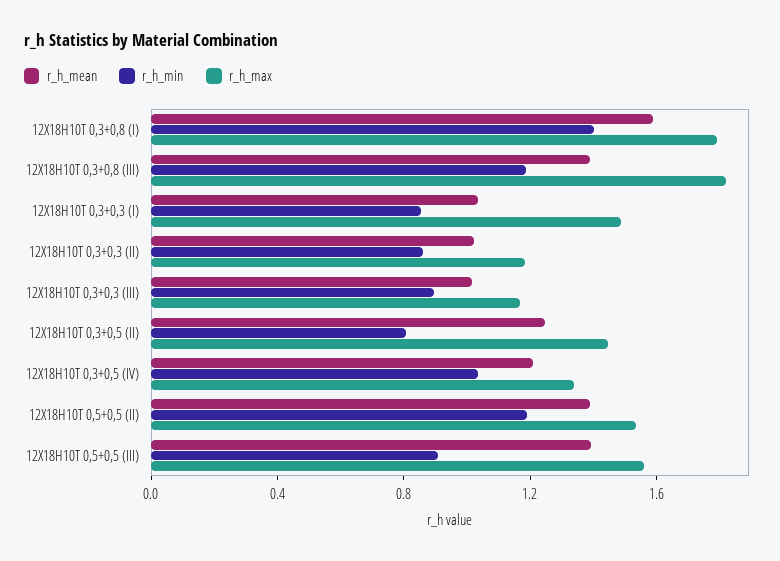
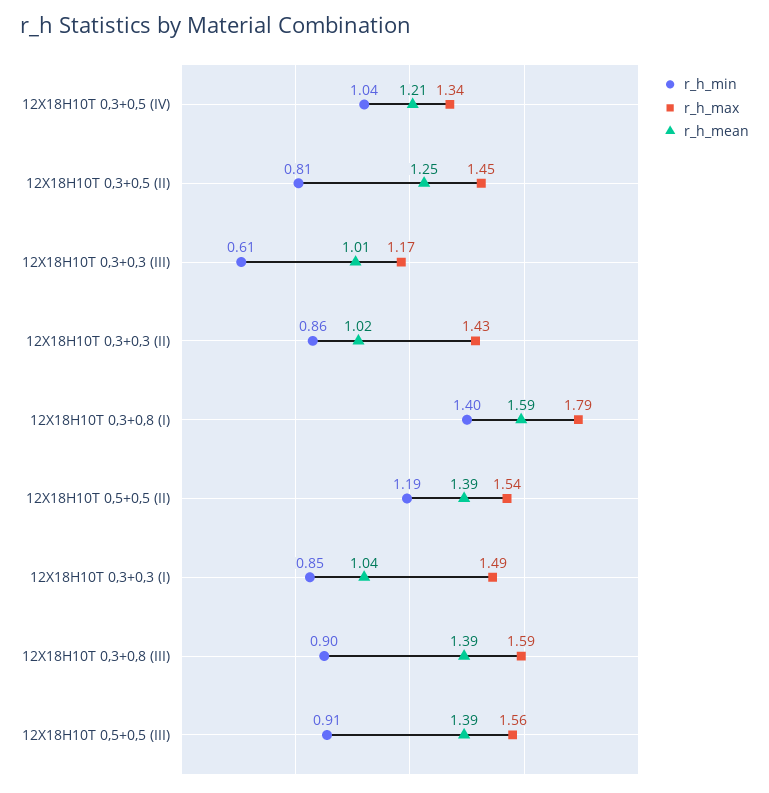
  {
    "r_h_mean": {
      "12Х18Н10Т 0,3+0,8 (I)": 1.59,
      "12Х18Н10Т 0,3+0,8 (III)": 1.39,
      "12Х18Н10Т 0,3+0,3 (I)": 1.04,
      "12Х18Н10Т 0,3+0,3 (II)": 1.02,
      "12Х18Н10Т 0,3+0,3 (III)": 1.01,
      "12Х18Н10Т 0,3+0,5 (II)": 1.25,
      "12Х18Н10Т 0,3+0,5 (IV)": 1.21,
      "12Х18Н10Т 0,5+0,5 (II)": 1.39,
      "12Х18Н10Т 0,5+0,5 (III)": 1.39
    },
    "r_h_min": {
      "12Х18Н10Т 0,3+0,8 (I)": 1.4,
-     "12Х18Н10Т 0,3+0,8 (III)": 1.2,
+     "12Х18Н10Т 0,3+0,8 (III)": 0.9,
      "12Х18Н10Т 0,3+0,3 (I)": 0.85,
      "12Х18Н10Т 0,3+0,3 (II)": 0.86,
-     "12Х18Н10Т 0,3+0,3 (III)": 0.9,
+     "12Х18Н10Т 0,3+0,3 (III)": 0.61,
      "12Х18Н10Т 0,3+0,5 (II)": 0.81,
      "12Х18Н10Т 0,3+0,5 (IV)": 1.04,
      "12Х18Н10Т 0,5+0,5 (II)": 1.19,
      "12Х18Н10Т 0,5+0,5 (III)": 0.91
    },
    "r_h_max": {
      "12Х18Н10Т 0,3+0,8 (I)": 1.79,
-     "12Х18Н10Т 0,3+0,8 (III)": 1.8,
+     "12Х18Н10Т 0,3+0,8 (III)": 1.59,
      "12Х18Н10Т 0,3+0,3 (I)": 1.49,
-     "12Х18Н10Т 0,3+0,3 (II)": 1.2,
+     "12Х18Н10Т 0,3+0,3 (II)": 1.43,
      "12Х18Н10Т 0,3+0,3 (III)": 1.17,
      "12Х18Н10Т 0,3+0,5 (II)": 1.45,
      "12Х18Н10Т 0,3+0,5 (IV)": 1.34,
      "12Х18Н10Т 0,5+0,5 (II)": 1.54,
      "12Х18Н10Т 0,5+0,5 (III)": 1.56
    }
  }

